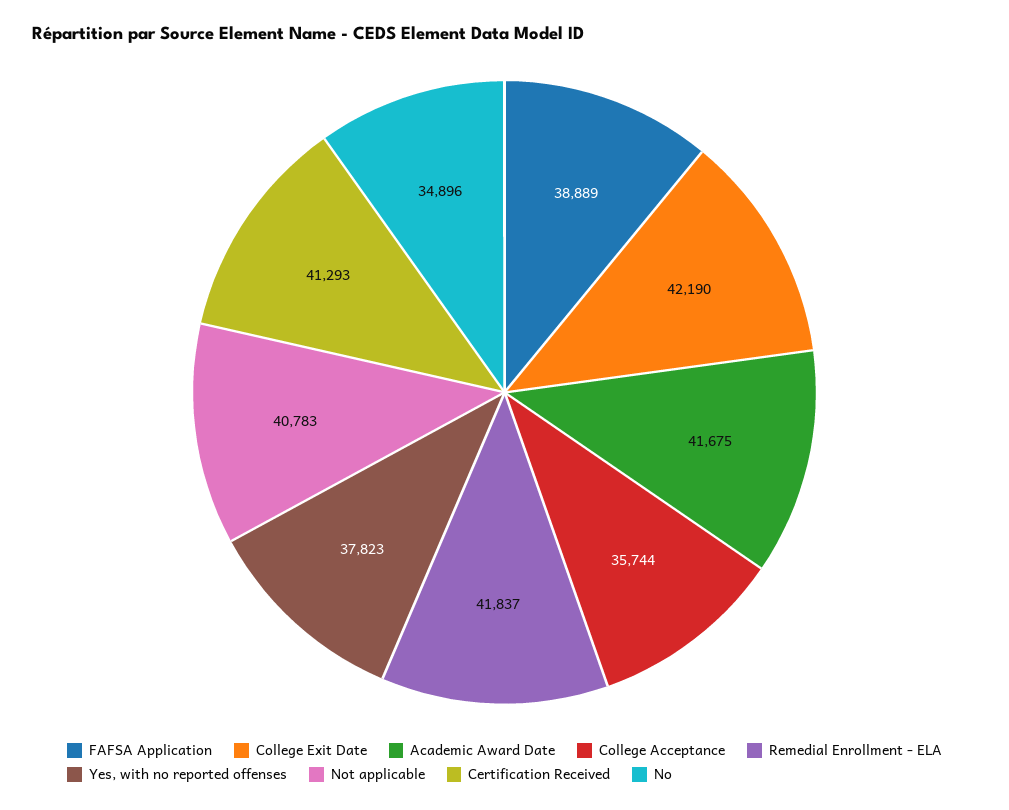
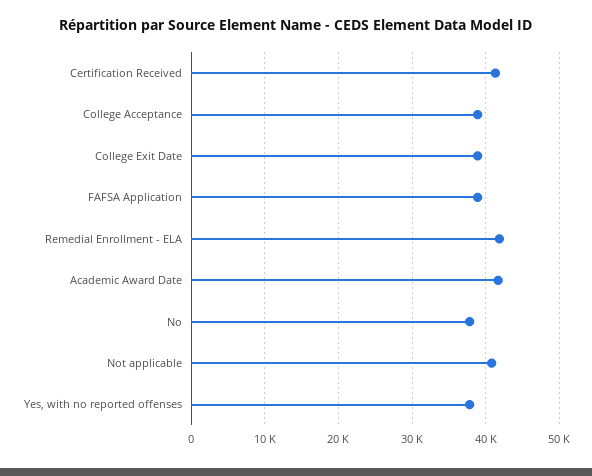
  {
    "FAFSA Application": 38889,
-   "College Exit Date": 42190,
+   "College Exit Date": 39000,
    "Academic Award Date": 41675,
-   "College Acceptance": 35744,
+   "College Acceptance": 39000,
    "Remedial Enrollment - ELA": 41837,
    "Yes, with no reported offenses": 37823,
    "Not applicable": 40783,
    "Certification Received": 41293,
-   "No": 34896
+   "No": 38000
  }

